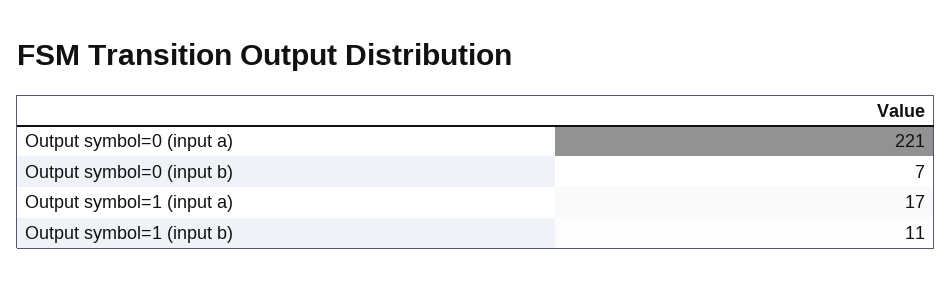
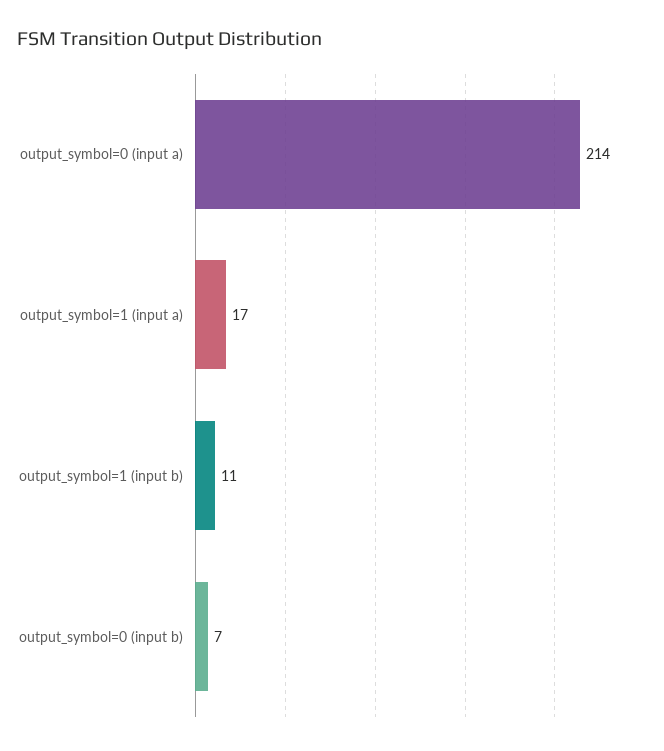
  {
-   "Output symbol=0 (input a)": 221,
+   "Output symbol=0 (input a)": 214,
    "Output symbol=0 (input b)": 7,
    "Output symbol=1 (input a)": 17,
    "Output symbol=1 (input b)": 11
  }

